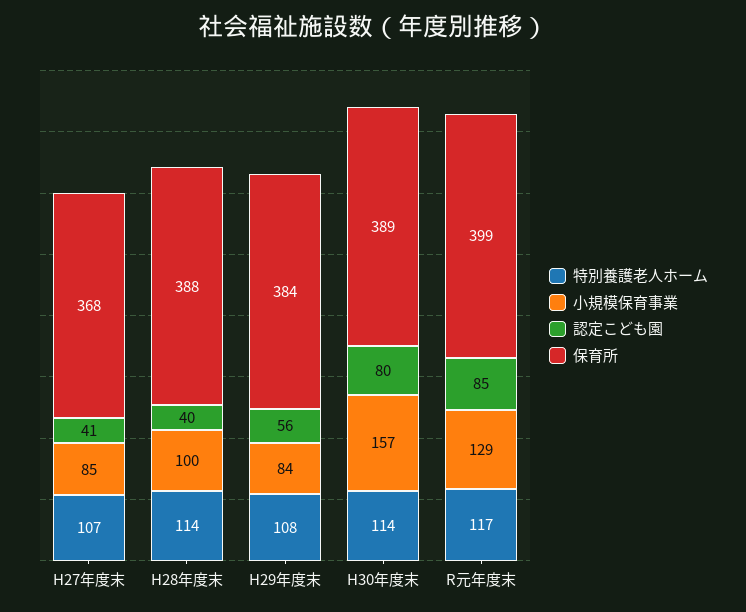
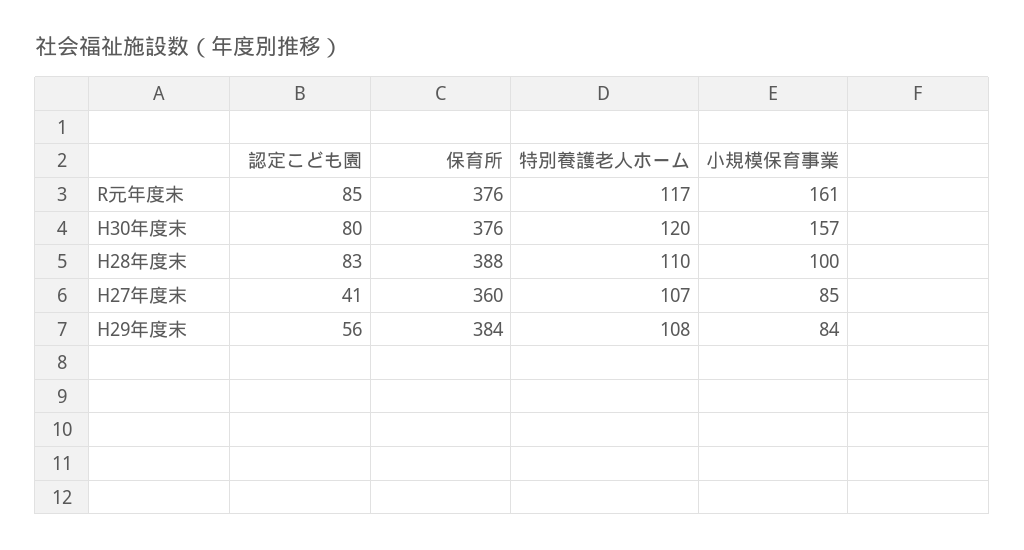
  {
    "特別養護老人ホーム": {
      "H27年度末": 107,
-     "H28年度末": 114,
+     "H28年度末": 110,
      "H29年度末": 108,
-     "H30年度末": 114,
+     "H30年度末": 120,
      "R元年度末": 117
    },
    "小規模保育事業": {
      "H27年度末": 85,
      "H28年度末": 100,
      "H29年度末": 84,
      "H30年度末": 157,
-     "R元年度末": 129
+     "R元年度末": 161
    },
    "認定こども園": {
      "H27年度末": 41,
-     "H28年度末": 40,
+     "H28年度末": 83,
      "H29年度末": 56,
      "H30年度末": 80,
      "R元年度末": 85
    },
    "保育所": {
-     "H27年度末": 368,
+     "H27年度末": 360,
      "H28年度末": 388,
      "H29年度末": 384,
-     "H30年度末": 389,
+     "H30年度末": 376,
-     "R元年度末": 399
+     "R元年度末": 376
    }
  }

